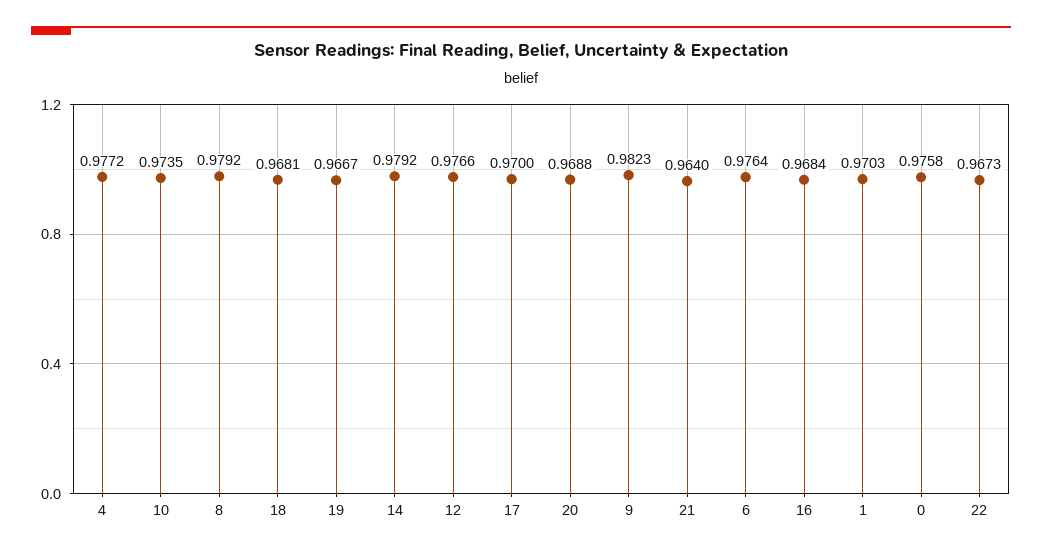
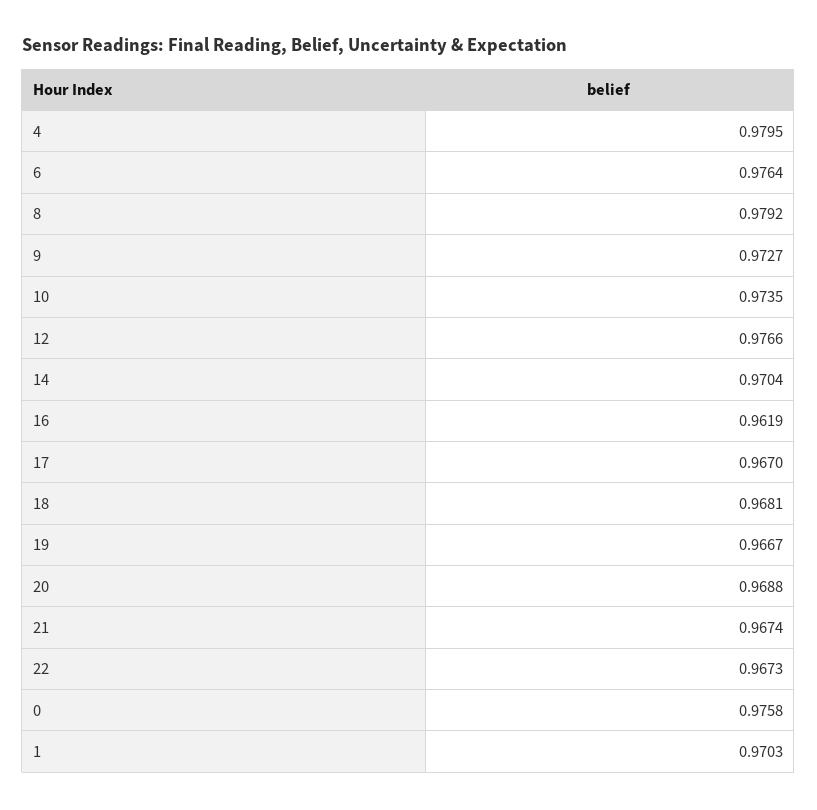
  {
-   "4": 0.9772,
+   "4": 0.9795,
    "10": 0.9735,
    "8": 0.9792,
    "18": 0.9681,
    "19": 0.9667,
-   "14": 0.9792,
+   "14": 0.9704,
    "12": 0.9766,
-   "17": 0.97,
+   "17": 0.967,
    "20": 0.9688,
-   "9": 0.9823,
+   "9": 0.9727,
-   "21": 0.964,
+   "21": 0.9674,
    "6": 0.9764,
-   "16": 0.9684,
+   "16": 0.9619,
    "1": 0.9703,
    "0": 0.9758,
    "22": 0.9673
  }

